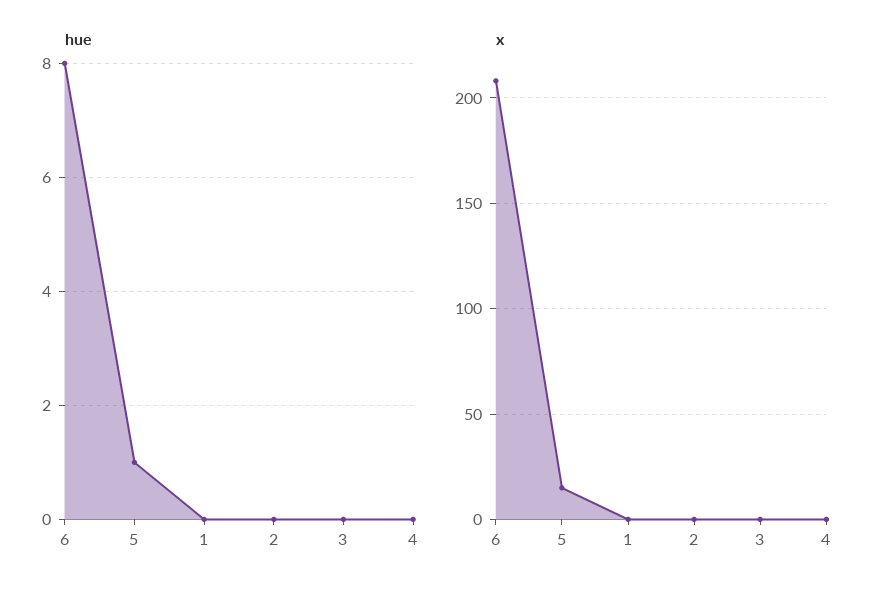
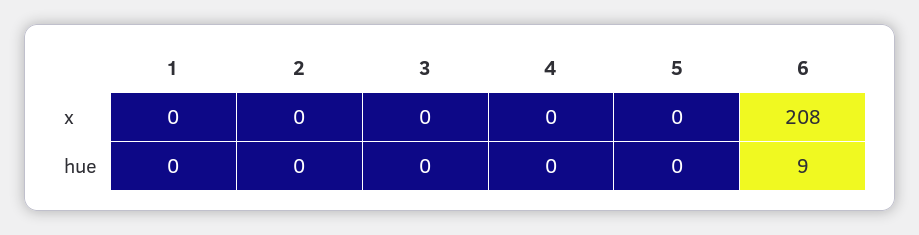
  {
    "hue": {
-     "6": 8,
+     "6": 9,
-     "5": 1,
+     "5": 0,
      "1": 0,
      "2": 0,
      "3": 0,
      "4": 0
    },
    "x": {
      "6": 208,
-     "5": 15,
+     "5": 0,
      "1": 0,
      "2": 0,
      "3": 0,
      "4": 0
    }
  }

